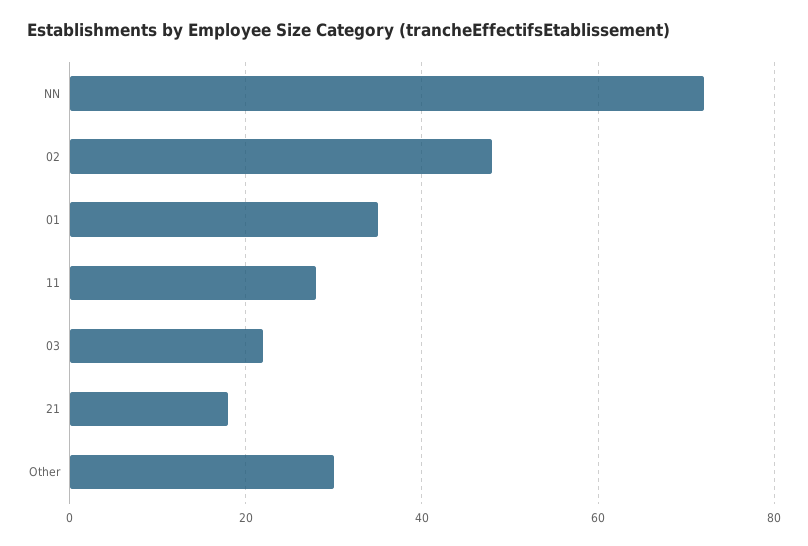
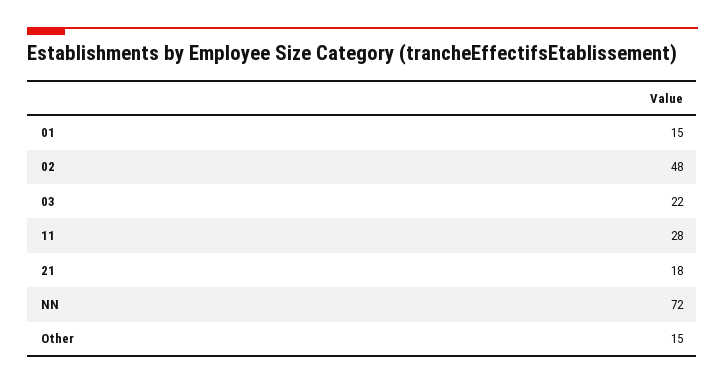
  {
    "NN": 72,
    "02": 48,
-   "01": 35,
+   "01": 15,
    "11": 28,
    "03": 22,
    "21": 18,
-   "Other": 30
+   "Other": 15
  }

